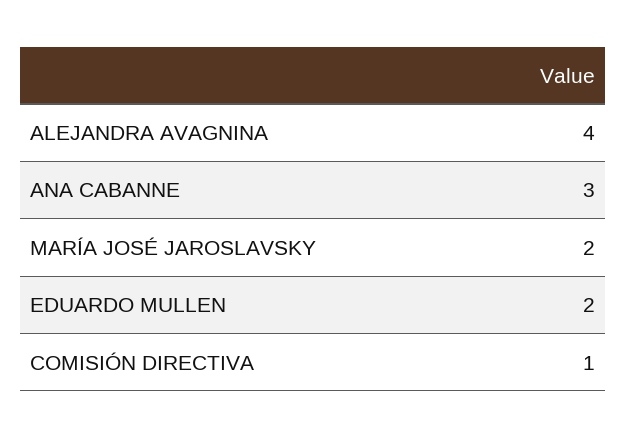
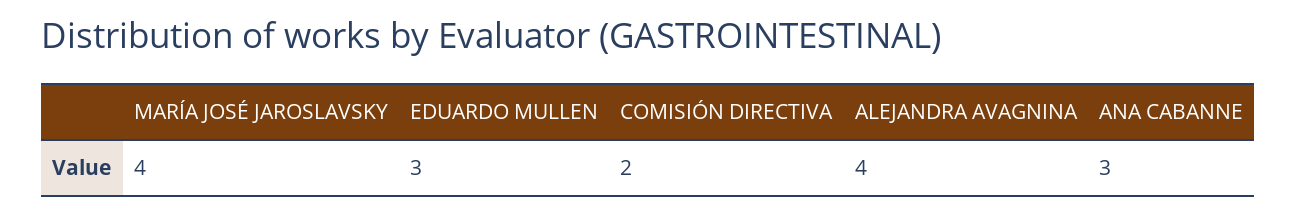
  {
    "ALEJANDRA AVAGNINA": 4,
    "ANA CABANNE": 3,
-   "MARÍA JOSÉ JAROSLAVSKY": 2,
+   "MARÍA JOSÉ JAROSLAVSKY": 4,
-   "EDUARDO MULLEN": 2,
+   "EDUARDO MULLEN": 3,
-   "COMISIÓN DIRECTIVA": 1
+   "COMISIÓN DIRECTIVA": 2
  }

